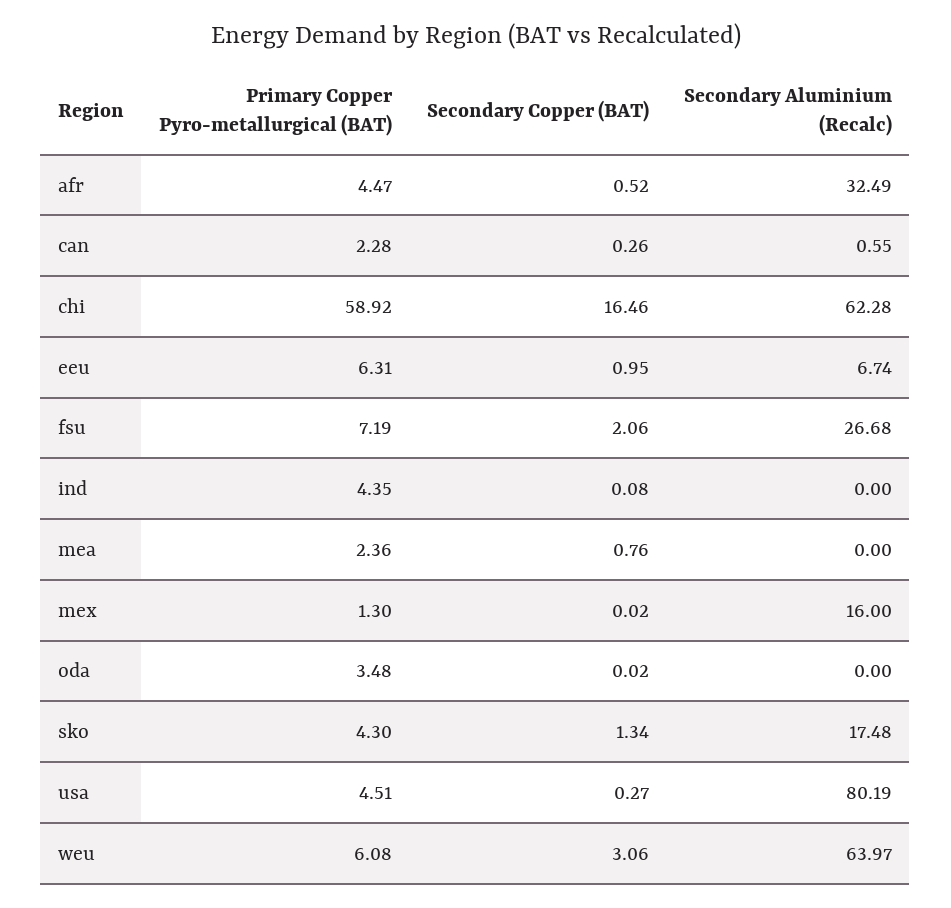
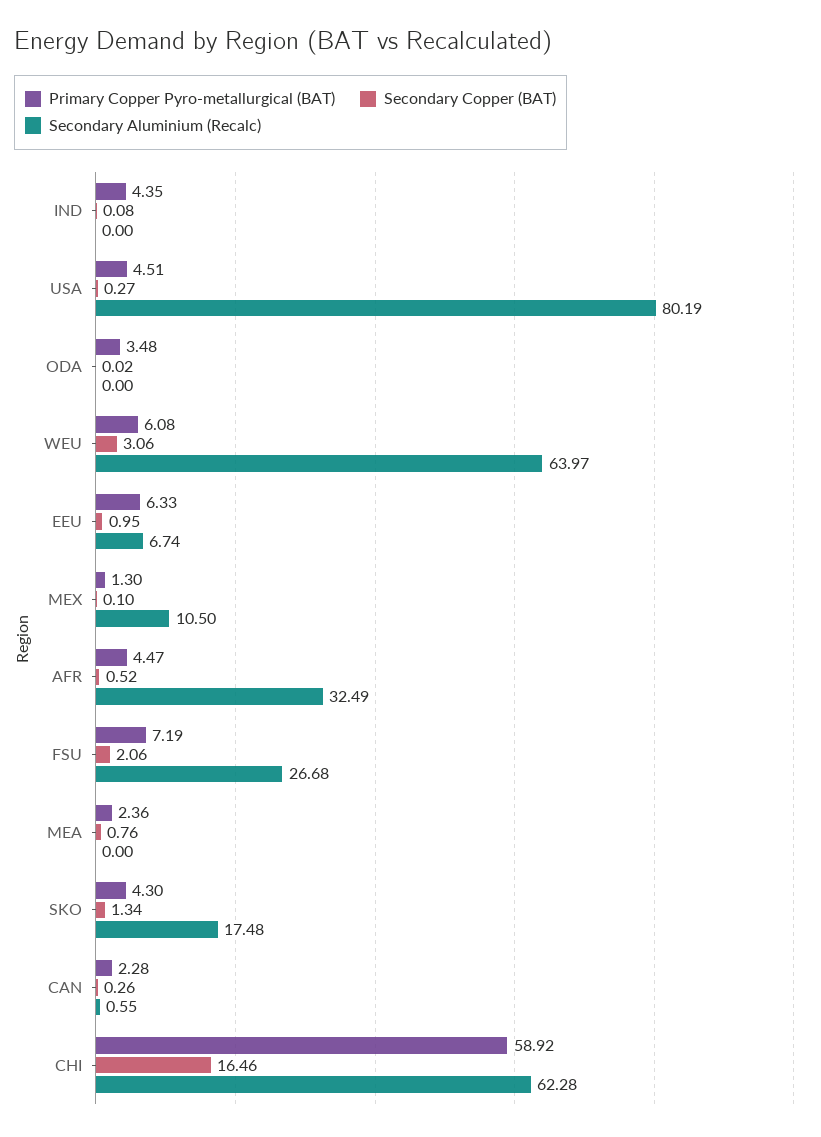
  {
    "Primary Copper Pyro-metallurgical (BAT)": {
      "afr": 4.47,
      "can": 2.28,
      "chi": 58.92,
-     "eeu": 6.31,
+     "eeu": 6.33,
      "fsu": 7.19,
      "ind": 4.35,
      "mea": 2.36,
      "mex": 1.3,
      "oda": 3.48,
      "sko": 4.3,
      "usa": 4.51,
      "weu": 6.08
    },
    "Secondary Copper (BAT)": {
      "afr": 0.52,
      "can": 0.26,
      "chi": 16.46,
      "eeu": 0.95,
      "fsu": 2.06,
      "ind": 0.08,
      "mea": 0.76,
-     "mex": 0.02,
+     "mex": 0.1,
      "oda": 0.02,
      "sko": 1.34,
      "usa": 0.27,
      "weu": 3.06
    },
    "Secondary Aluminium (Recalc)": {
      "afr": 32.49,
      "can": 0.55,
      "chi": 62.28,
      "eeu": 6.74,
      "fsu": 26.68,
      "ind": 0,
      "mea": 0,
-     "mex": 16,
+     "mex": 10.5,
      "oda": 0,
      "sko": 17.48,
      "usa": 80.19,
      "weu": 63.97
    }
  }

